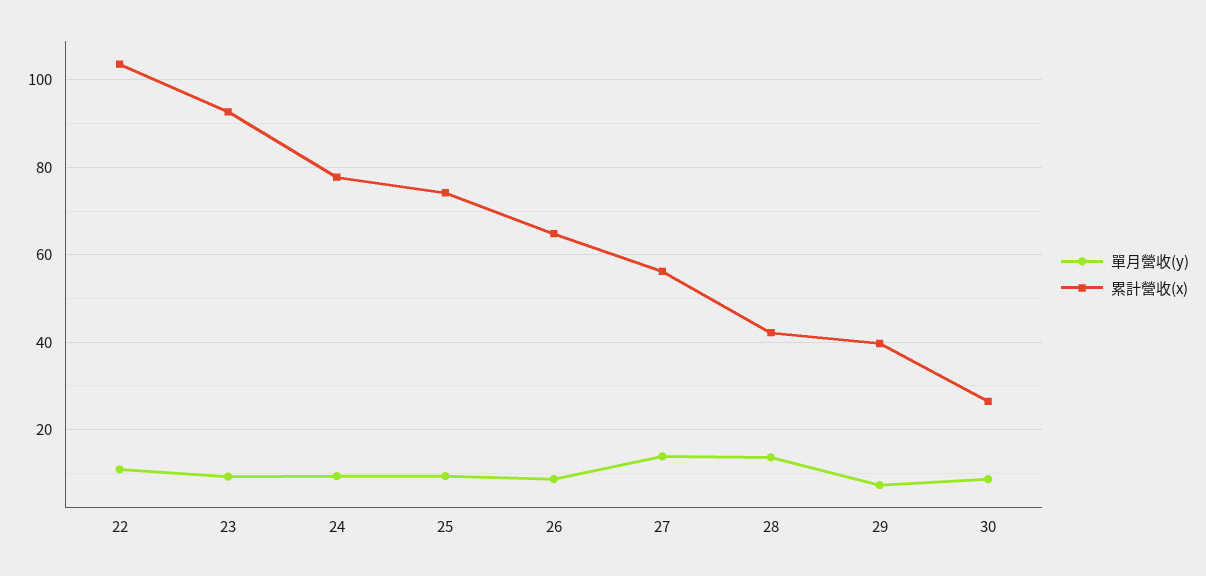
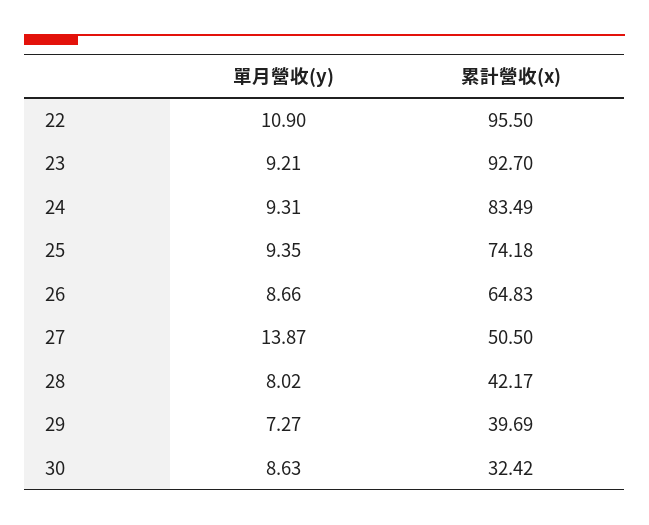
  {
    "單月營收(y)": {
      "22": 10.9,
      "23": 9.21,
      "24": 9.31,
      "25": 9.35,
      "26": 8.66,
      "27": 13.87,
-     "28": 14,
+     "28": 8.02,
      "29": 7.27,
      "30": 8.63
    },
    "累計營收(x)": {
-     "22": 104,
+     "22": 95.5,
      "23": 92.7,
-     "24": 78,
+     "24": 83.49,
      "25": 74.18,
      "26": 64.83,
-     "27": 56,
+     "27": 50.5,
      "28": 42.17,
      "29": 39.69,
-     "30": 26
+     "30": 32.42
    }
  }

